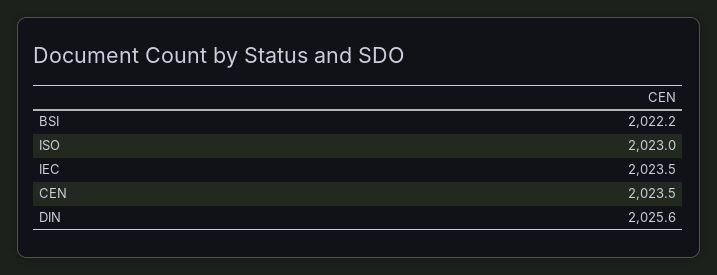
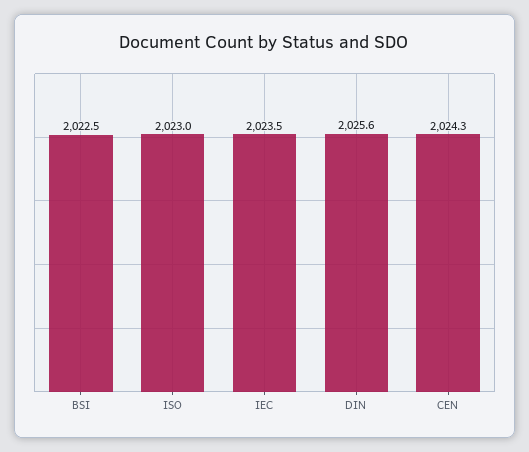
  {
-   "BSI": 2022.2,
+   "BSI": 2022.5,
    "ISO": 2023,
    "IEC": 2023.5,
-   "CEN": 2023.5,
+   "CEN": 2024.3,
    "DIN": 2025.6
  }

